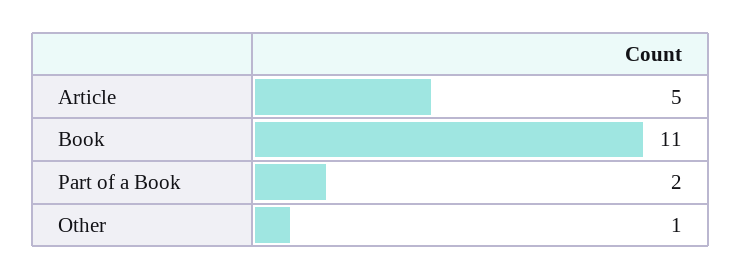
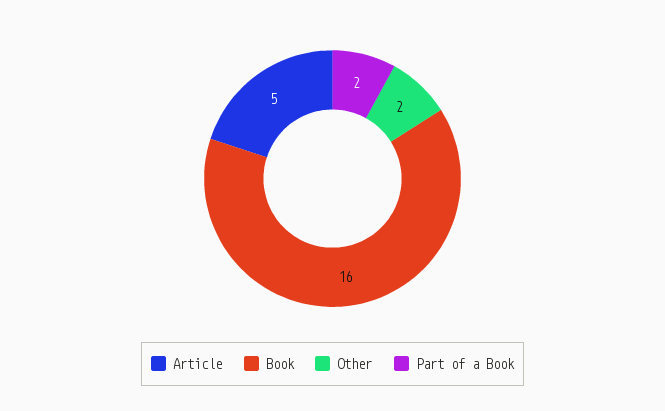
  {
    "Article": 5,
-   "Book": 11,
+   "Book": 16,
    "Part of a Book": 2,
-   "Other": 1
+   "Other": 2
  }

